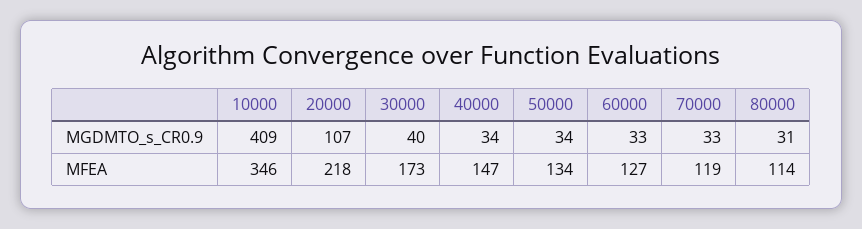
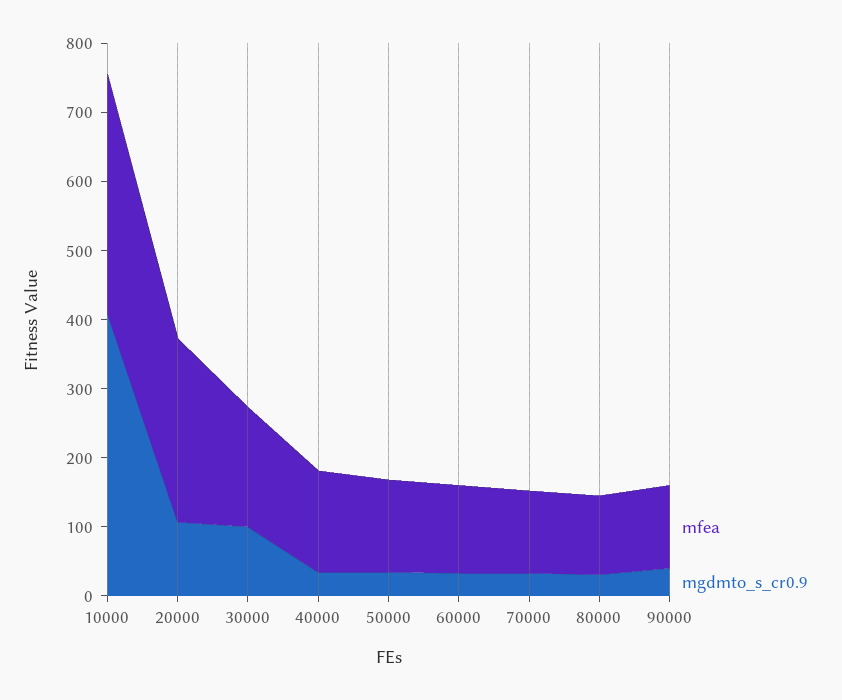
  {
    "MGDMTO_s_CR0.9": {
      "10000": 409,
      "20000": 107,
-     "30000": 40,
+     "30000": 100,
      "40000": 34,
      "50000": 34,
      "60000": 33,
      "70000": 33,
-     "80000": 31
+     "80000": 31,
+     "90000": 40
    },
    "MFEA": {
      "10000": 346,
-     "20000": 218,
+     "20000": 260,
      "30000": 173,
      "40000": 147,
      "50000": 134,
      "60000": 127,
      "70000": 119,
-     "80000": 114
+     "80000": 114,
+     "90000": 120
    }
  }

